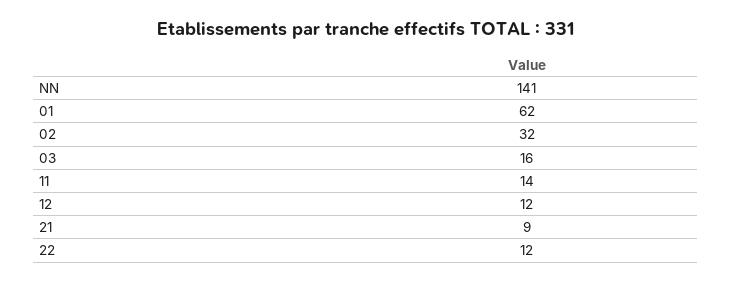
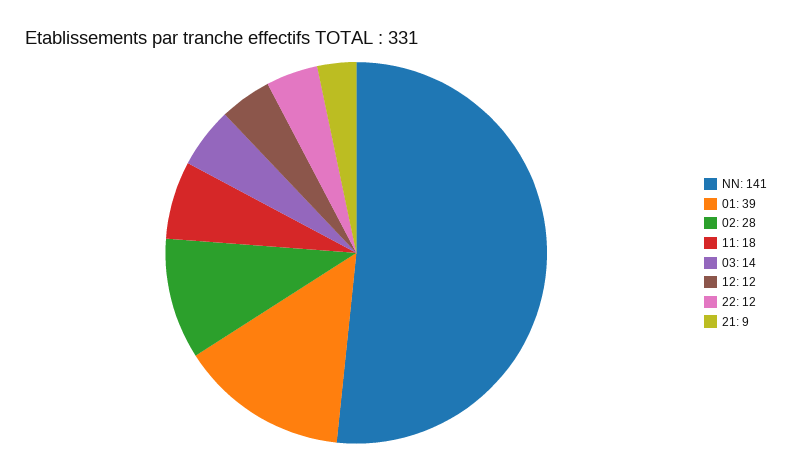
  {
    "NN": 141,
-   "01": 62,
+   "01": 39,
-   "02": 32,
+   "02": 28,
-   "03": 16,
+   "03": 14,
-   "11": 14,
+   "11": 18,
    "12": 12,
    "21": 9,
    "22": 12
  }

